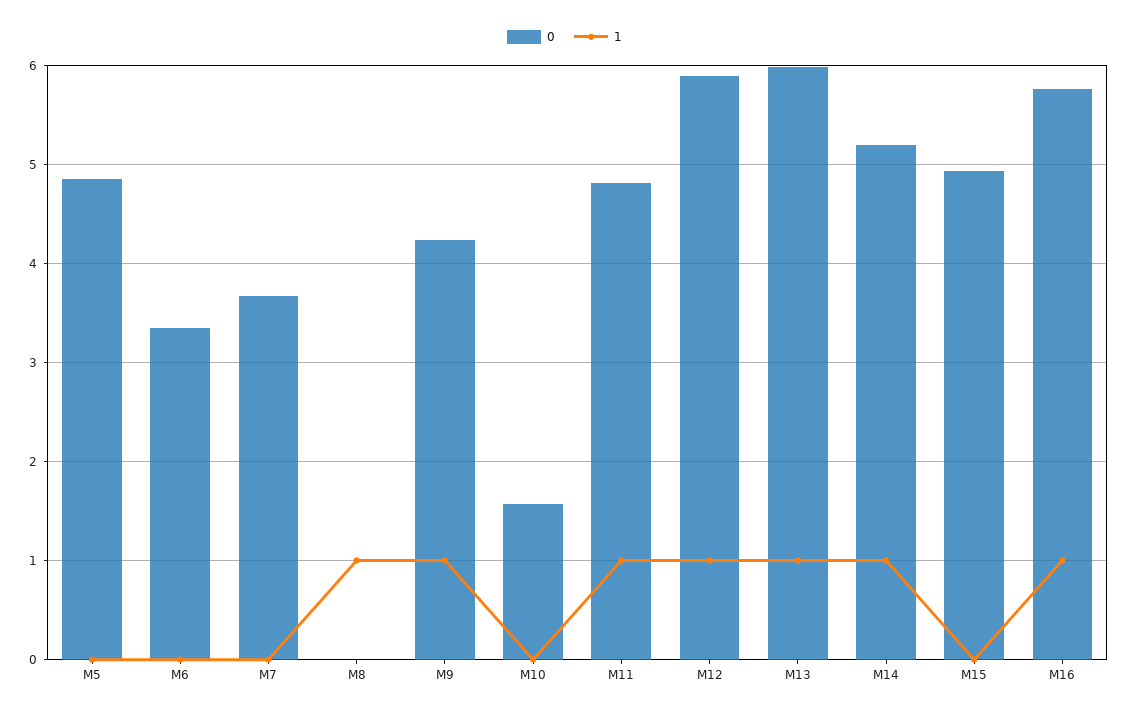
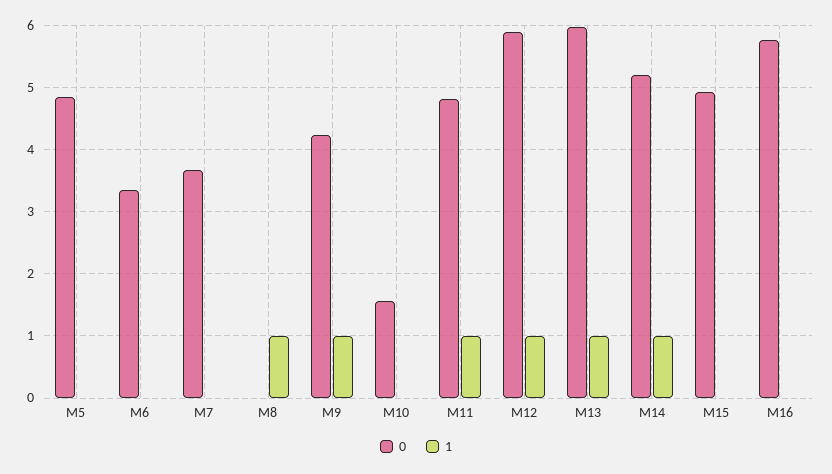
  {
    "0": {
      "M5": 4.9,
      "M6": 3.4,
      "M7": 3.7,
      "M8": 0,
      "M9": 4.2,
      "M10": 1.6,
      "M11": 4.8,
      "M12": 5.9,
      "M13": 6,
      "M14": 5.2,
      "M15": 4.9,
      "M16": 5.8
    },
    "1": {
      "M5": 0,
      "M6": 0,
      "M7": 0,
      "M8": 1,
      "M9": 1,
      "M10": 0,
      "M11": 1,
      "M12": 1,
      "M13": 1,
      "M14": 1,
      "M15": 0,
-     "M16": 1
+     "M16": 0
    }
  }

